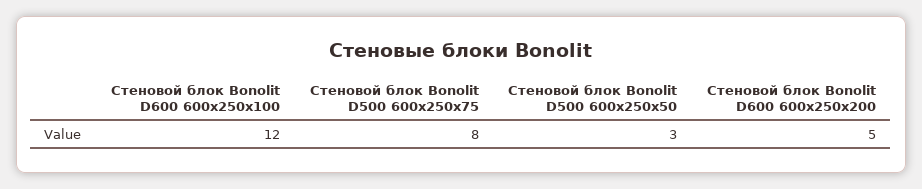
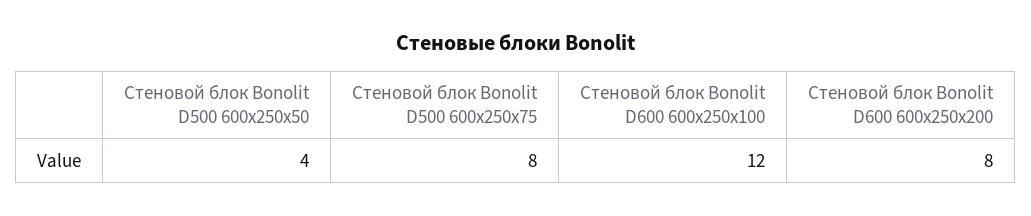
  {
    "Стеновой блок Bonolit D600 600x250x100": 12,
    "Стеновой блок Bonolit D500 600x250x75": 8,
-   "Стеновой блок Bonolit D500 600x250x50": 3,
+   "Стеновой блок Bonolit D500 600x250x50": 4,
-   "Стеновой блок Bonolit D600 600x250x200": 5
+   "Стеновой блок Bonolit D600 600x250x200": 8
  }

